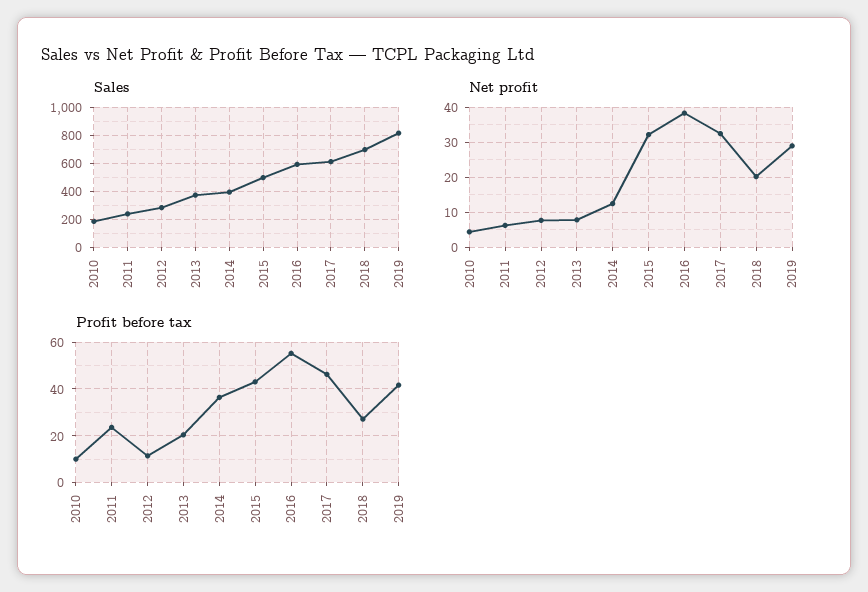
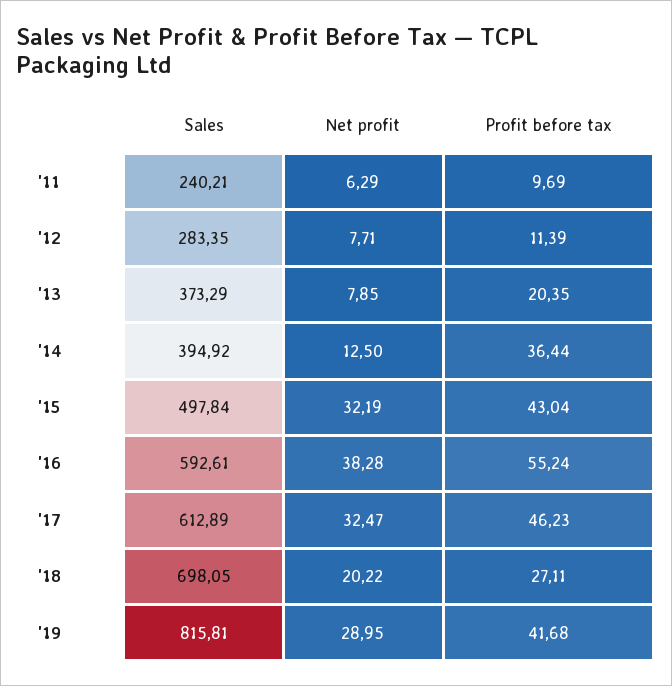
  {
    "Sales": {
-     "2010": 200,
      "2011": 240.21,
      "2012": 283.35,
      "2013": 373.29,
      "2014": 394.92,
      "2015": 497.84,
      "2016": 592.61,
      "2017": 612.89,
      "2018": 698.05,
      "2019": 815.81
    },
    "Net profit": {
-     "2010": 4,
      "2011": 6.29,
      "2012": 7.71,
      "2013": 7.85,
      "2014": 12.5,
      "2015": 32.19,
      "2016": 38.28,
      "2017": 32.47,
      "2018": 20.22,
      "2019": 28.95
    },
    "Profit before tax": {
-     "2010": 10,
-     "2011": 25,
+     "2011": 9.69,
      "2012": 11.39,
      "2013": 20.35,
      "2014": 36.44,
      "2015": 43.04,
      "2016": 55.24,
      "2017": 46.23,
      "2018": 27.11,
      "2019": 41.68
    }
  }

